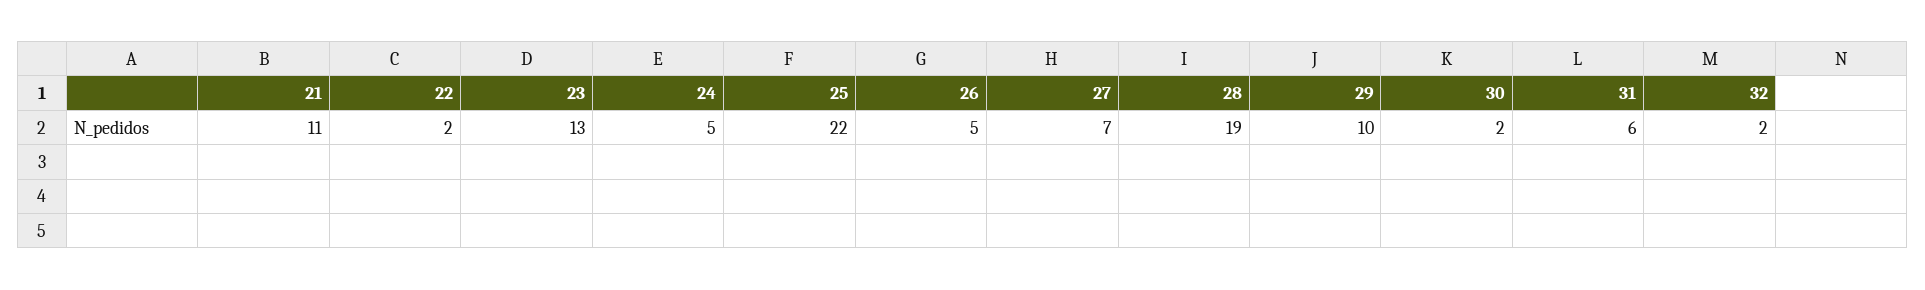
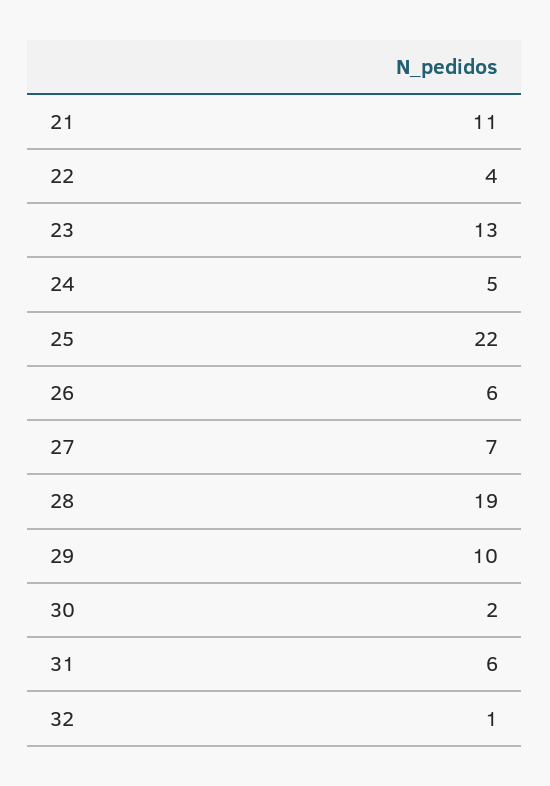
  {
    "21": 11,
-   "22": 2,
+   "22": 4,
    "23": 13,
    "24": 5,
    "25": 22,
-   "26": 5,
+   "26": 6,
    "27": 7,
    "28": 19,
    "29": 10,
    "30": 2,
    "31": 6,
-   "32": 2
+   "32": 1
  }

